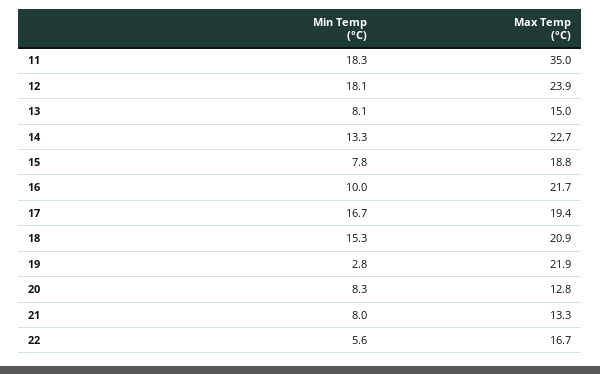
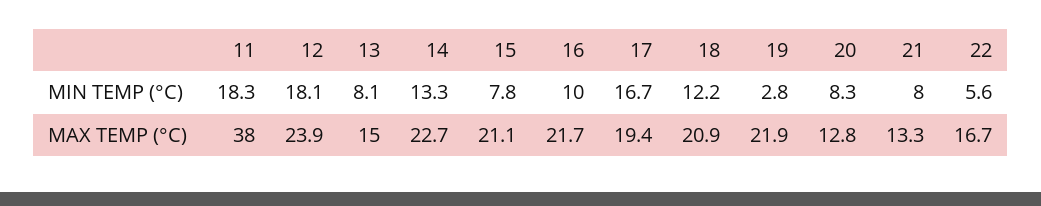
  {
    "Min Temp (°C)": {
      "11": 18.3,
      "12": 18.1,
      "13": 8.1,
      "14": 13.3,
      "15": 7.8,
      "16": 10,
      "17": 16.7,
-     "18": 15.3,
+     "18": 12.2,
      "19": 2.8,
      "20": 8.3,
      "21": 8,
      "22": 5.6
    },
    "Max Temp (°C)": {
-     "11": 35,
+     "11": 38,
      "12": 23.9,
      "13": 15,
      "14": 22.7,
-     "15": 18.8,
+     "15": 21.1,
      "16": 21.7,
      "17": 19.4,
      "18": 20.9,
      "19": 21.9,
      "20": 12.8,
      "21": 13.3,
      "22": 16.7
    }
  }

